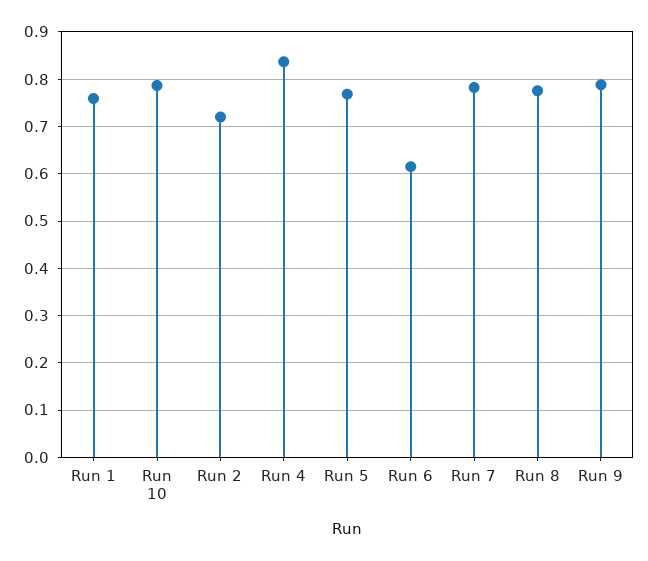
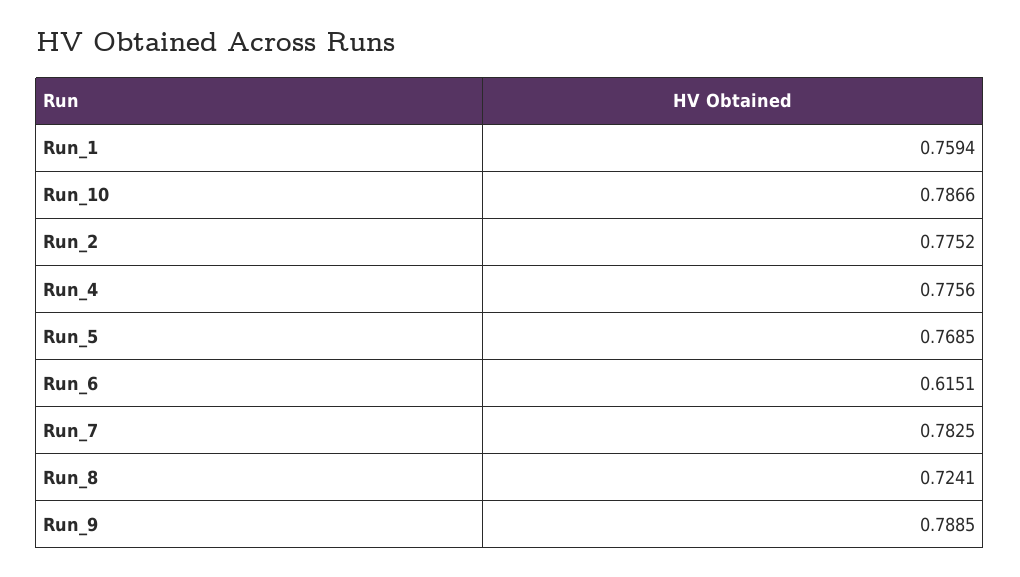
  {
    "Run 1": 0.7594,
    "Run 10": 0.7866,
-   "Run 2": 0.72,
+   "Run 2": 0.7752,
-   "Run 4": 0.84,
+   "Run 4": 0.7756,
    "Run 5": 0.7685,
    "Run 6": 0.6151,
    "Run 7": 0.7825,
-   "Run 8": 0.78,
+   "Run 8": 0.7241,
    "Run 9": 0.7885
  }

